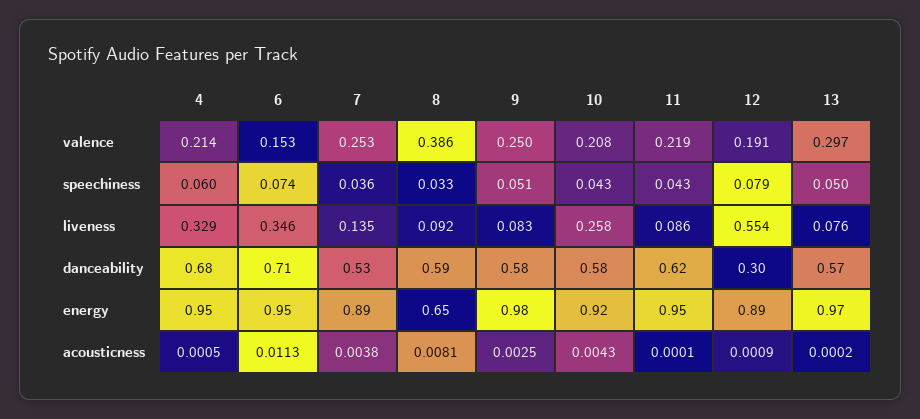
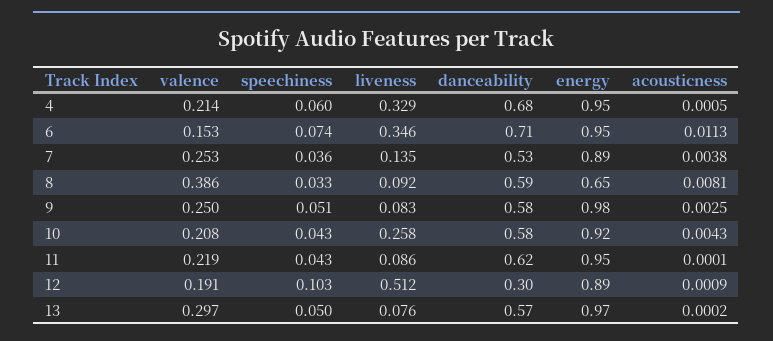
  {
    "4": {
      "valence": 0.214,
      "speechiness": 0.06,
      "liveness": 0.329,
      "danceability": 0.68,
      "energy": 0.95,
      "acousticness": 0.0005
    },
    "6": {
      "valence": 0.153,
      "speechiness": 0.074,
      "liveness": 0.346,
      "danceability": 0.71,
      "energy": 0.95,
      "acousticness": 0.0113
    },
    "7": {
      "valence": 0.253,
      "speechiness": 0.036,
      "liveness": 0.135,
      "danceability": 0.53,
      "energy": 0.89,
      "acousticness": 0.0038
    },
    "8": {
      "valence": 0.386,
      "speechiness": 0.033,
      "liveness": 0.092,
      "danceability": 0.59,
      "energy": 0.65,
      "acousticness": 0.0081
    },
    "9": {
      "valence": 0.25,
      "speechiness": 0.051,
      "liveness": 0.083,
      "danceability": 0.58,
      "energy": 0.98,
      "acousticness": 0.0025
    },
    "10": {
      "valence": 0.208,
      "speechiness": 0.043,
      "liveness": 0.258,
      "danceability": 0.58,
      "energy": 0.92,
      "acousticness": 0.0043
    },
    "11": {
      "valence": 0.219,
      "speechiness": 0.043,
      "liveness": 0.086,
      "danceability": 0.62,
      "energy": 0.95,
      "acousticness": 0.0001
    },
    "12": {
      "valence": 0.191,
-     "speechiness": 0.079,
+     "speechiness": 0.103,
-     "liveness": 0.554,
+     "liveness": 0.512,
      "danceability": 0.3,
      "energy": 0.89,
      "acousticness": 0.0009
    },
    "13": {
      "valence": 0.297,
      "speechiness": 0.05,
      "liveness": 0.076,
      "danceability": 0.57,
      "energy": 0.97,
      "acousticness": 0.0002
    }
  }

